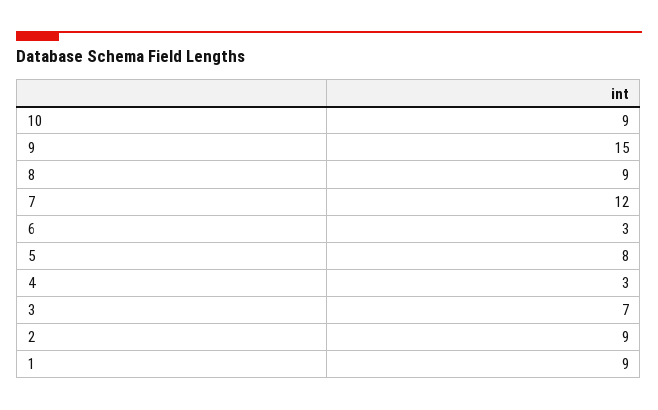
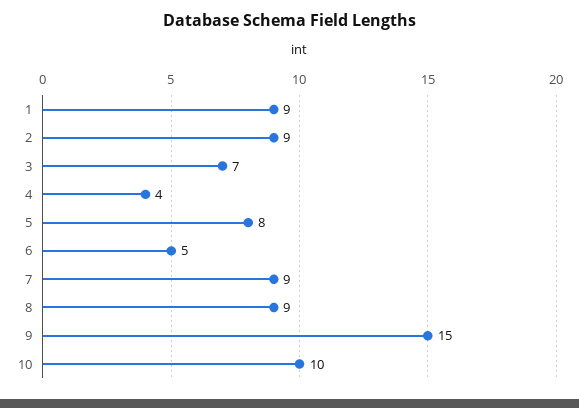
  {
-   "10": 9,
+   "10": 10,
    "9": 15,
    "8": 9,
-   "7": 12,
+   "7": 9,
-   "6": 3,
+   "6": 5,
    "5": 8,
-   "4": 3,
+   "4": 4,
    "3": 7,
    "2": 9,
    "1": 9
  }

